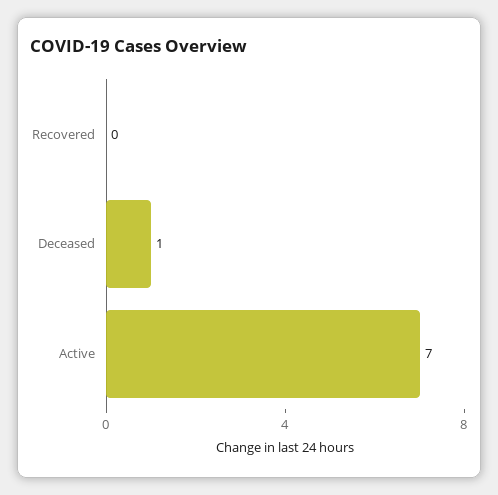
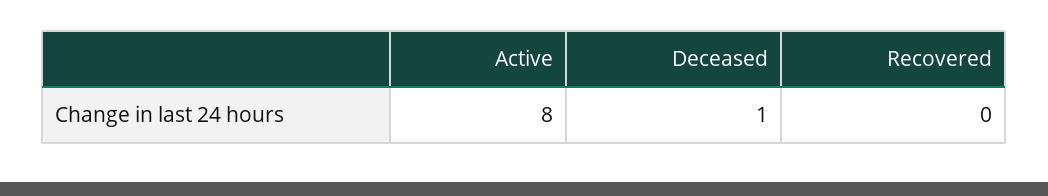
  {
    "Recovered": 0,
    "Deceased": 1,
-   "Active": 7
+   "Active": 8
  }

